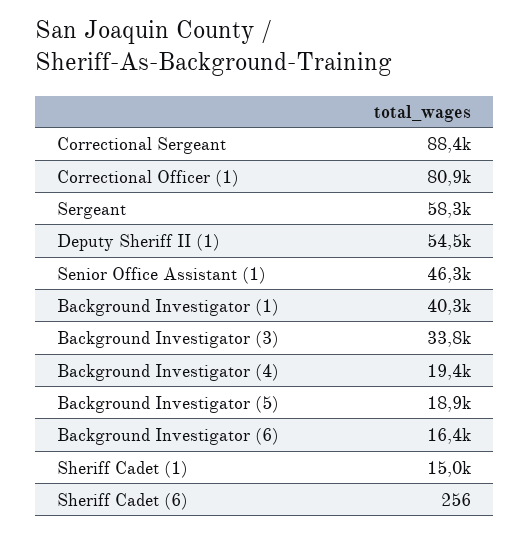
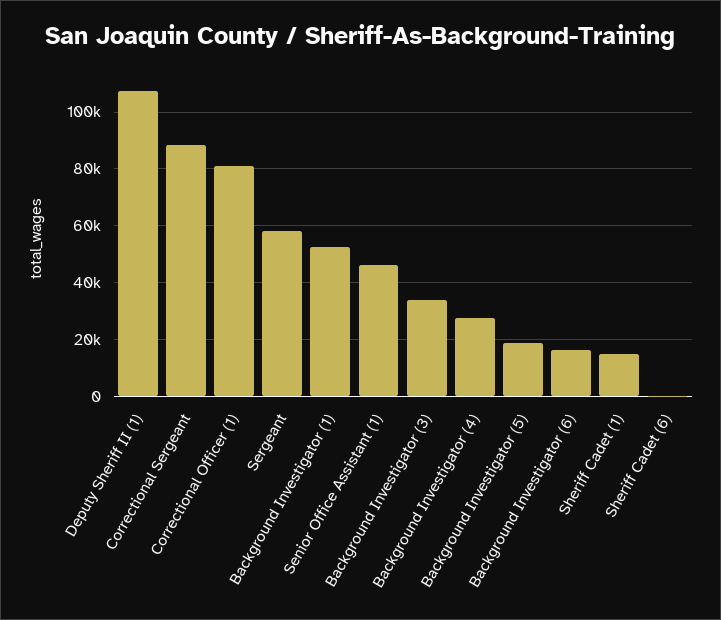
  {
    "Correctional Sergeant": 88400,
    "Correctional Officer (1)": 80900,
    "Sergeant": 58300,
-   "Deputy Sheriff II (1)": 54500,
+   "Deputy Sheriff II (1)": 107500,
    "Senior Office Assistant (1)": 46300,
-   "Background Investigator (1)": 40300,
+   "Background Investigator (1)": 52500,
    "Background Investigator (3)": 33800,
-   "Background Investigator (4)": 19400,
+   "Background Investigator (4)": 27500,
    "Background Investigator (5)": 18900,
    "Background Investigator (6)": 16400,
    "Sheriff Cadet (1)": 15000,
    "Sheriff Cadet (6)": 256
  }

